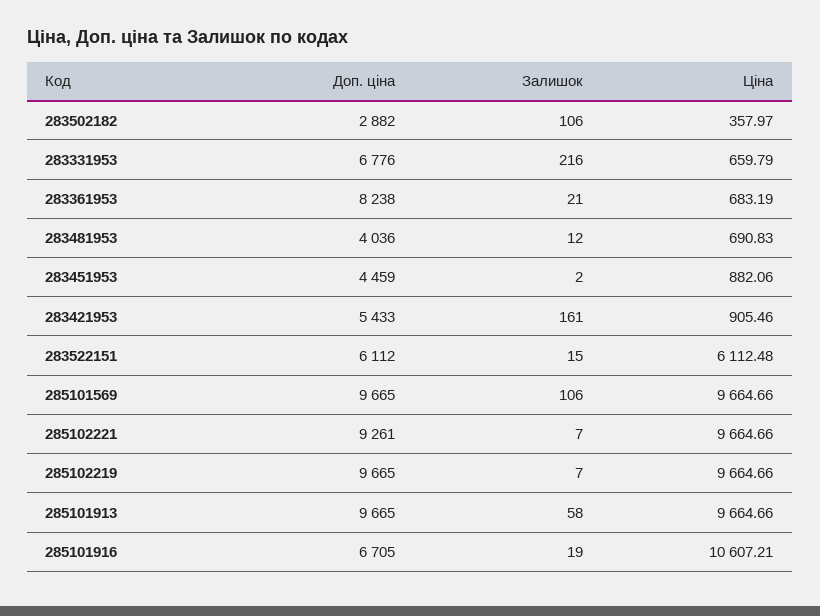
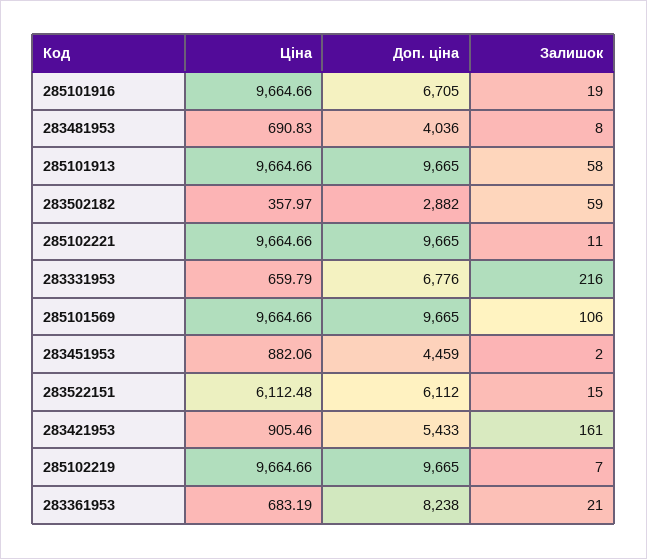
  {
    "Доп. ціна": {
      "283502182": 2882,
      "283331953": 6776,
      "283361953": 8238,
      "283481953": 4036,
      "283451953": 4459,
      "283421953": 5433,
      "283522151": 6112,
      "285101569": 9665,
-     "285102221": 9261,
+     "285102221": 9665,
      "285102219": 9665,
      "285101913": 9665,
      "285101916": 6705
    },
    "Залишок": {
-     "283502182": 106,
+     "283502182": 59,
      "283331953": 216,
      "283361953": 21,
-     "283481953": 12,
+     "283481953": 8,
      "283451953": 2,
      "283421953": 161,
      "283522151": 15,
      "285101569": 106,
-     "285102221": 7,
+     "285102221": 11,
      "285102219": 7,
      "285101913": 58,
      "285101916": 19
    },
    "Ціна": {
      "283502182": 357.97,
      "283331953": 659.79,
      "283361953": 683.19,
      "283481953": 690.83,
      "283451953": 882.06,
      "283421953": 905.46,
      "283522151": 6112.48,
      "285101569": 9664.66,
      "285102221": 9664.66,
      "285102219": 9664.66,
      "285101913": 9664.66,
-     "285101916": 10607.21
+     "285101916": 9664.66
    }
  }

